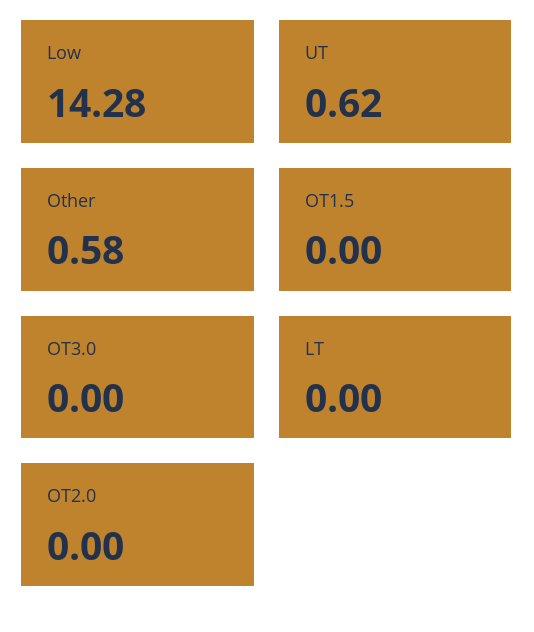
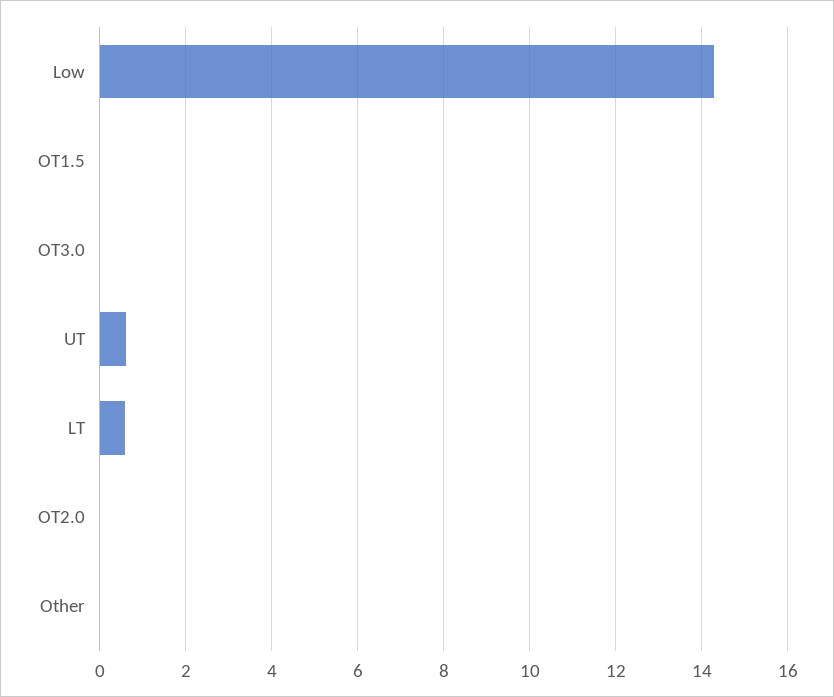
  {
    "Low": 14.28,
    "UT": 0.62,
-   "Other": 0.58,
+   "Other": 0,
    "OT1.5": 0,
    "OT3.0": 0,
-   "LT": 0,
+   "LT": 0.6,
    "OT2.0": 0
  }

